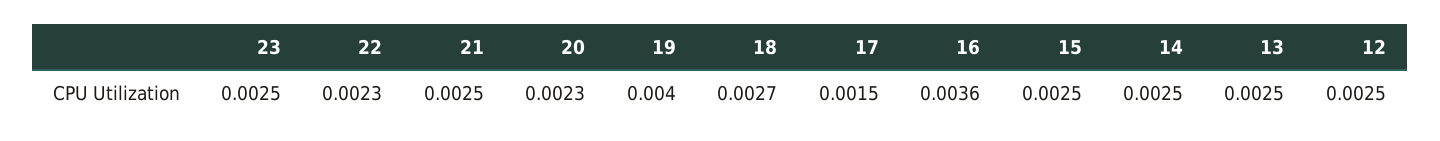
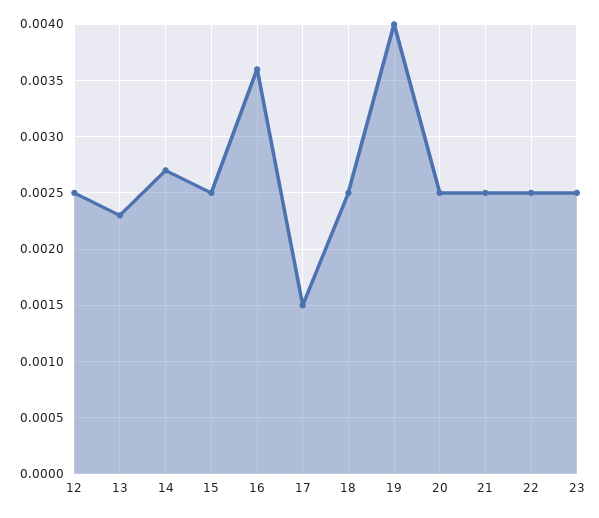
  {
    "23": 0.0025,
-   "22": 0.0023,
+   "22": 0.0025,
    "21": 0.0025,
-   "20": 0.0023,
+   "20": 0.0025,
    "19": 0.004,
-   "18": 0.0027,
+   "18": 0.0025,
    "17": 0.0015,
    "16": 0.0036,
    "15": 0.0025,
-   "14": 0.0025,
+   "14": 0.0027,
-   "13": 0.0025,
+   "13": 0.0023,
    "12": 0.0025
  }

